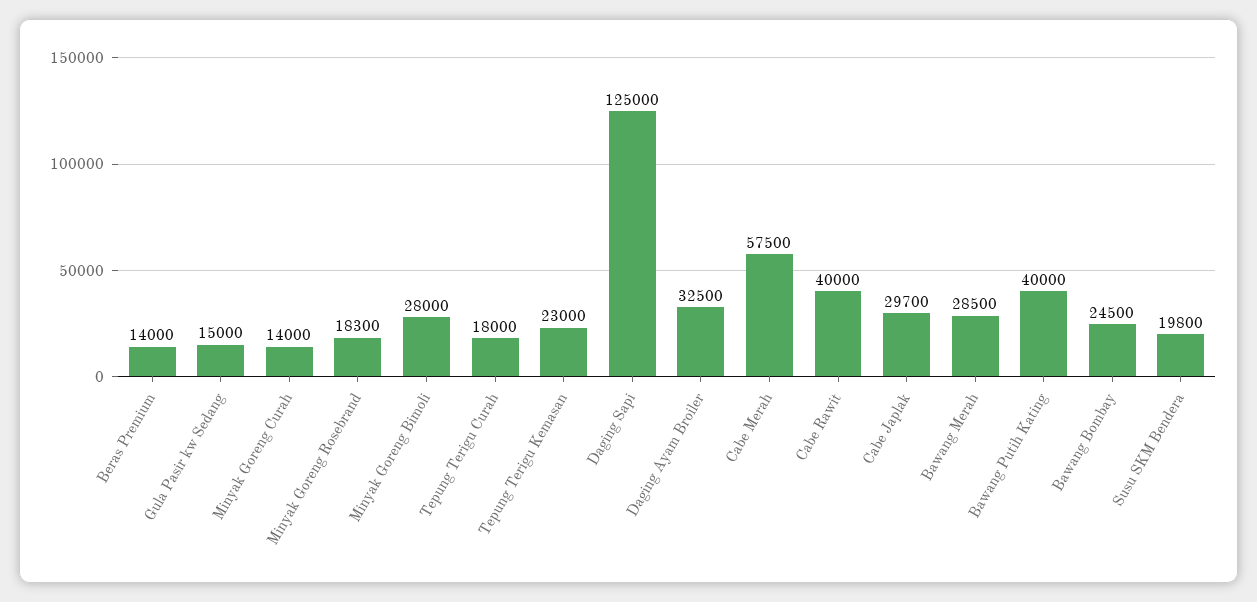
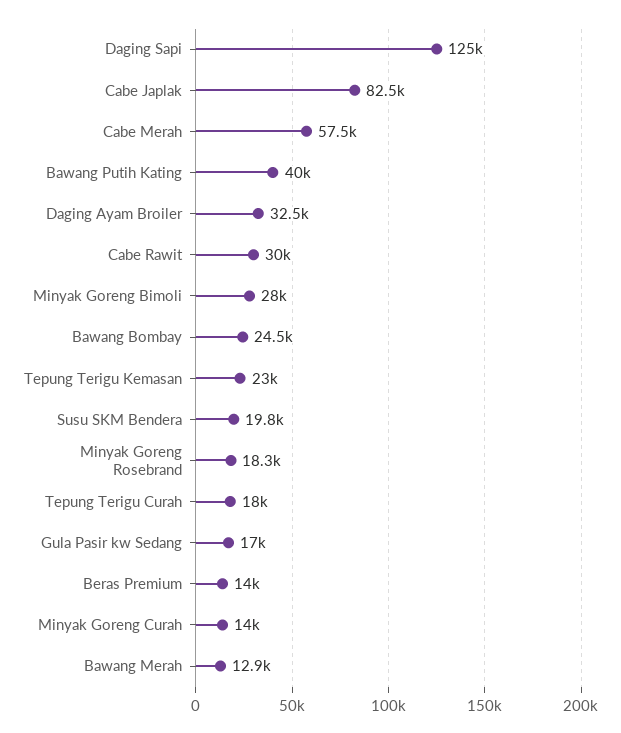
  {
    "Beras Premium": 14000,
-   "Gula Pasir kw Sedang": 15000,
+   "Gula Pasir kw Sedang": 17000,
    "Minyak Goreng Curah": 14000,
    "Minyak Goreng Rosebrand": 18300,
    "Minyak Goreng Bimoli": 28000,
    "Tepung Terigu Curah": 18000,
    "Tepung Terigu Kemasan": 23000,
    "Daging Sapi": 125000,
    "Daging Ayam Broiler": 32500,
    "Cabe Merah": 57500,
-   "Cabe Rawit": 40000,
+   "Cabe Rawit": 30000,
-   "Cabe Japlak": 29700,
+   "Cabe Japlak": 82500,
-   "Bawang Merah": 28500,
+   "Bawang Merah": 12900,
    "Bawang Putih Kating": 40000,
    "Bawang Bombay": 24500,
    "Susu SKM Bendera": 19800
  }

